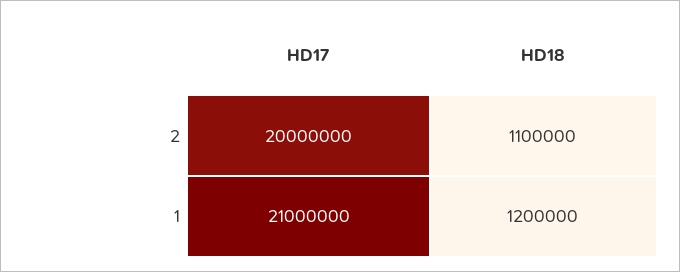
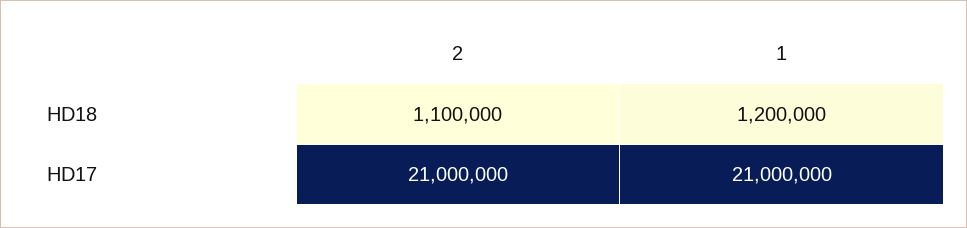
  {
    "HD17": {
-     "2": 20000000,
+     "2": 21000000,
      "1": 21000000
    },
    "HD18": {
      "2": 1100000,
      "1": 1200000
    }
  }

